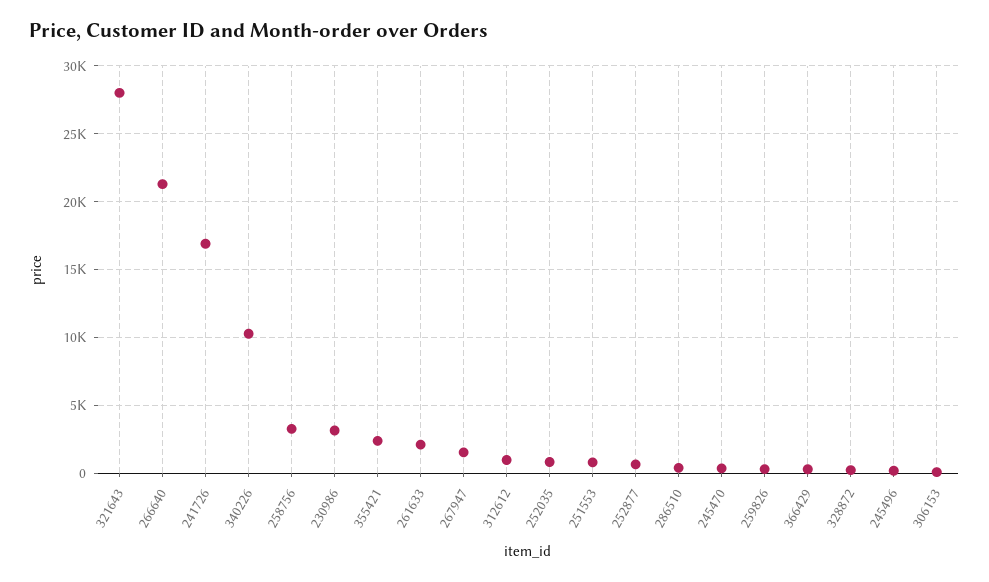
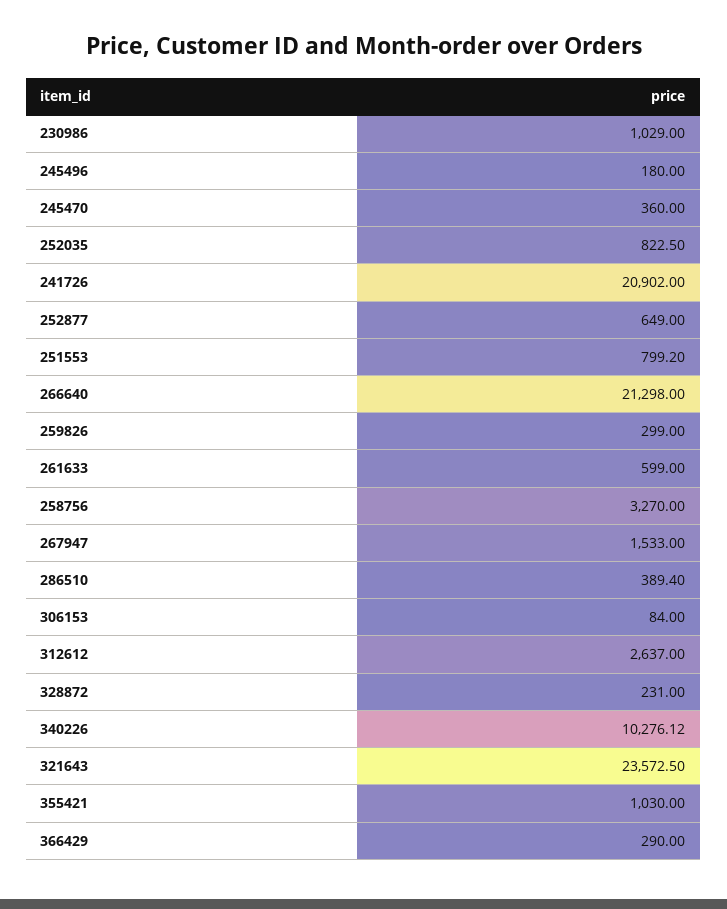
  {
-   "321643": 28000,
+   "321643": 23572.5,
    "266640": 21298,
-   "241726": 17000,
+   "241726": 20902,
    "340226": 10276.12,
    "258756": 3270,
-   "230986": 3000,
+   "230986": 1029,
-   "355421": 2500,
+   "355421": 1030,
-   "261633": 2000,
+   "261633": 599,
    "267947": 1533,
-   "312612": 1000,
+   "312612": 2637,
    "252035": 822.5,
    "251553": 799.2,
    "252877": 649,
    "286510": 389.4,
    "245470": 360,
    "259826": 299,
    "366429": 290,
    "328872": 231,
    "245496": 180,
    "306153": 84
  }

